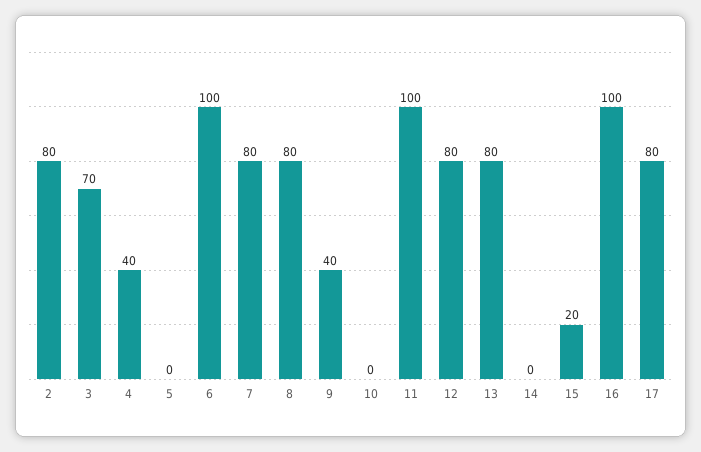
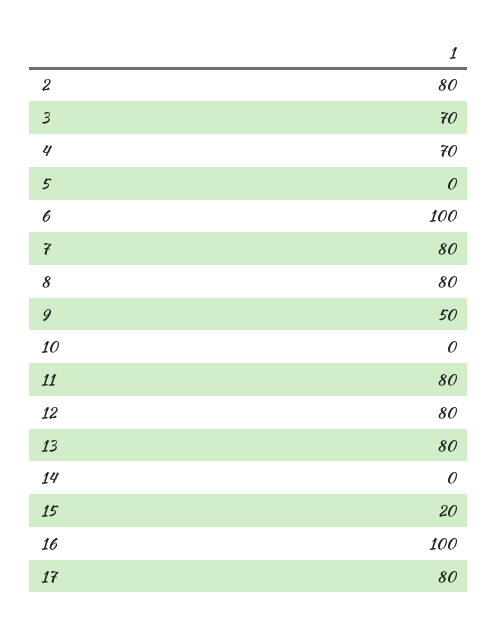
  {
    "2": 80,
    "3": 70,
-   "4": 40,
+   "4": 70,
    "5": 0,
    "6": 100,
    "7": 80,
    "8": 80,
-   "9": 40,
+   "9": 50,
    "10": 0,
-   "11": 100,
+   "11": 80,
    "12": 80,
    "13": 80,
    "14": 0,
    "15": 20,
    "16": 100,
    "17": 80
  }

